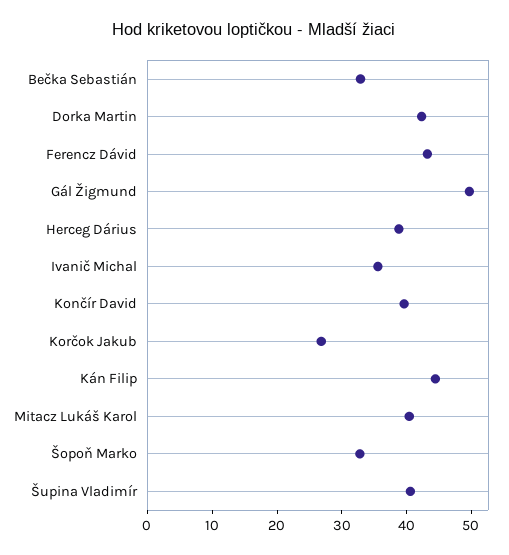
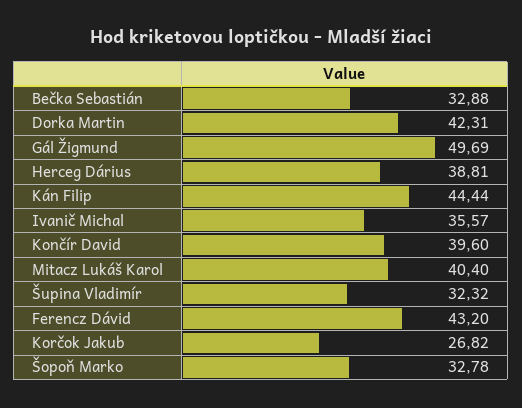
  {
    "Bečka Sebastián": 32.88,
    "Dorka Martin": 42.31,
    "Ferencz Dávid": 43.2,
    "Gál Žigmund": 49.69,
    "Herceg Dárius": 38.81,
    "Ivanič Michal": 35.57,
    "Končír David": 39.6,
    "Korčok Jakub": 26.82,
    "Kán Filip": 44.44,
    "Mitacz Lukáš Karol": 40.4,
    "Šopoň Marko": 32.78,
-   "Šupina Vladimír": 40
+   "Šupina Vladimír": 32.32
  }

